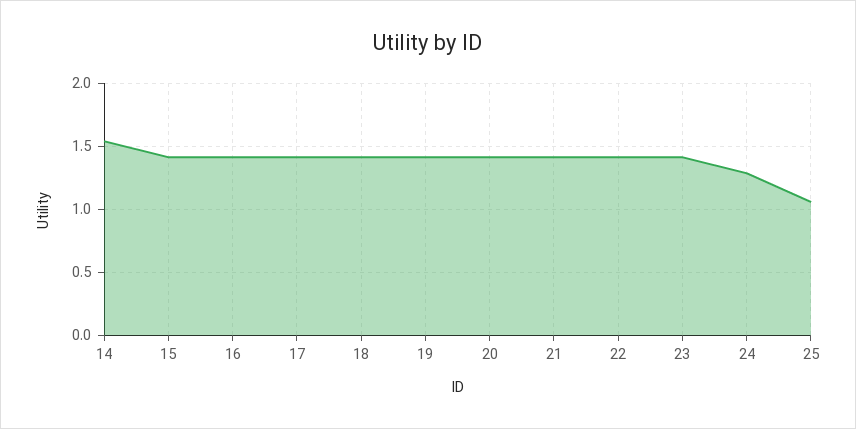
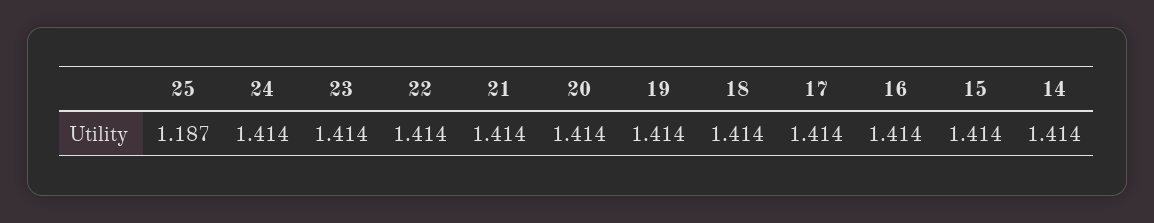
  {
-   "14": 1.55,
+   "14": 1.414,
    "15": 1.414,
    "16": 1.414,
    "17": 1.414,
    "18": 1.414,
    "19": 1.414,
    "20": 1.414,
    "21": 1.414,
    "22": 1.414,
    "23": 1.414,
-   "24": 1.3,
+   "24": 1.414,
-   "25": 1.05
+   "25": 1.187
  }

